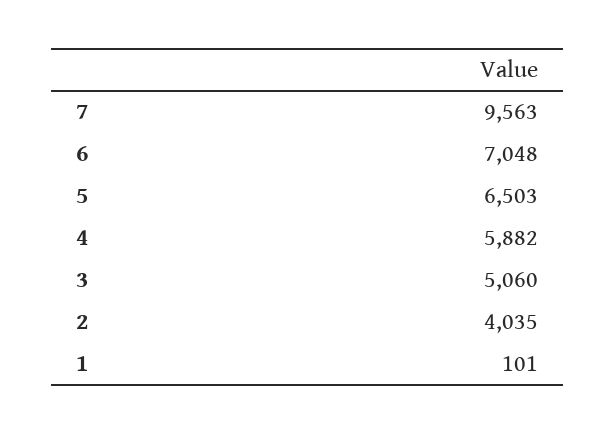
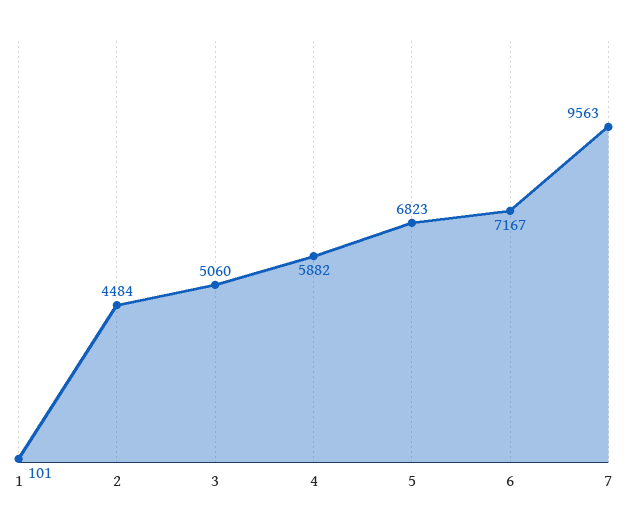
  {
    "7": 9563,
-   "6": 7048,
+   "6": 7167,
-   "5": 6503,
+   "5": 6823,
    "4": 5882,
    "3": 5060,
-   "2": 4035,
+   "2": 4484,
    "1": 101
  }

